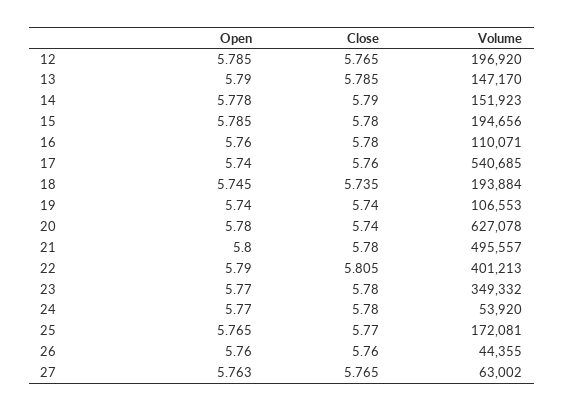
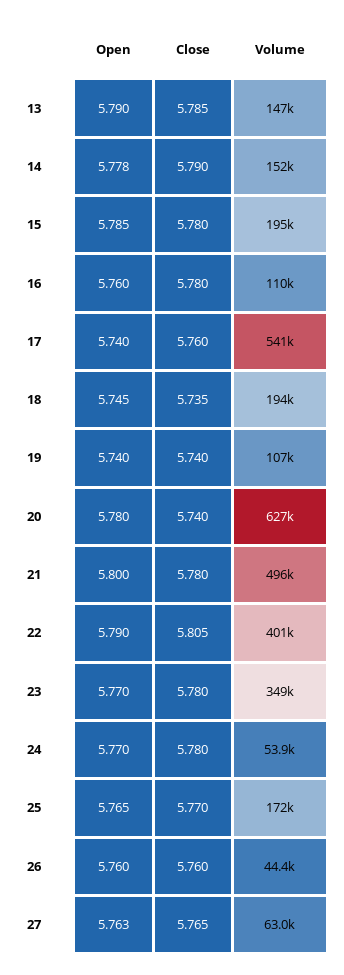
  {
    "Open": {
-     "12": 5.785,
      "13": 5.79,
      "14": 5.778,
      "15": 5.785,
      "16": 5.76,
      "17": 5.74,
      "18": 5.745,
      "19": 5.74,
      "20": 5.78,
      "21": 5.8,
      "22": 5.79,
      "23": 5.77,
      "24": 5.77,
      "25": 5.765,
      "26": 5.76,
      "27": 5.763
    },
    "Close": {
-     "12": 5.765,
      "13": 5.785,
      "14": 5.79,
      "15": 5.78,
      "16": 5.78,
      "17": 5.76,
      "18": 5.735,
      "19": 5.74,
      "20": 5.74,
      "21": 5.78,
      "22": 5.805,
      "23": 5.78,
      "24": 5.78,
      "25": 5.77,
      "26": 5.76,
      "27": 5.765
    },
    "Volume": {
-     "12": 196920,
      "13": 147170,
      "14": 151923,
      "15": 194656,
      "16": 110071,
      "17": 540685,
      "18": 193884,
      "19": 106553,
      "20": 627078,
      "21": 495557,
      "22": 401213,
      "23": 349332,
      "24": 53920,
      "25": 172081,
      "26": 44355,
      "27": 63002
    }
  }

